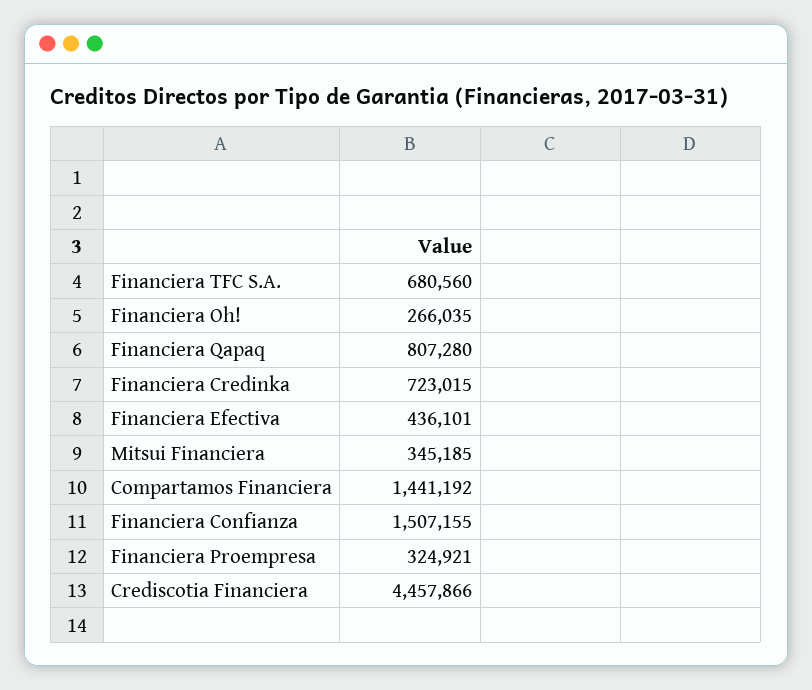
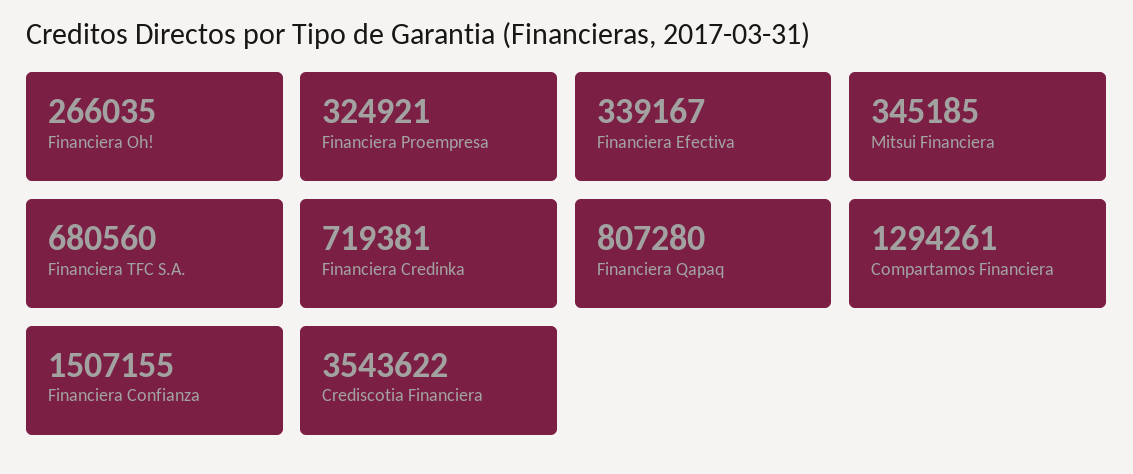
  {
    "Financiera TFC S.A.": 680560,
    "Financiera Oh!": 266035,
    "Financiera Qapaq": 807280,
-   "Financiera Credinka": 723015,
+   "Financiera Credinka": 719381,
-   "Financiera Efectiva": 436101,
+   "Financiera Efectiva": 339167,
    "Mitsui Financiera": 345185,
-   "Compartamos Financiera": 1441192,
+   "Compartamos Financiera": 1294261,
    "Financiera Confianza": 1507155,
    "Financiera Proempresa": 324921,
-   "Crediscotia Financiera": 4457866
+   "Crediscotia Financiera": 3543622
  }

